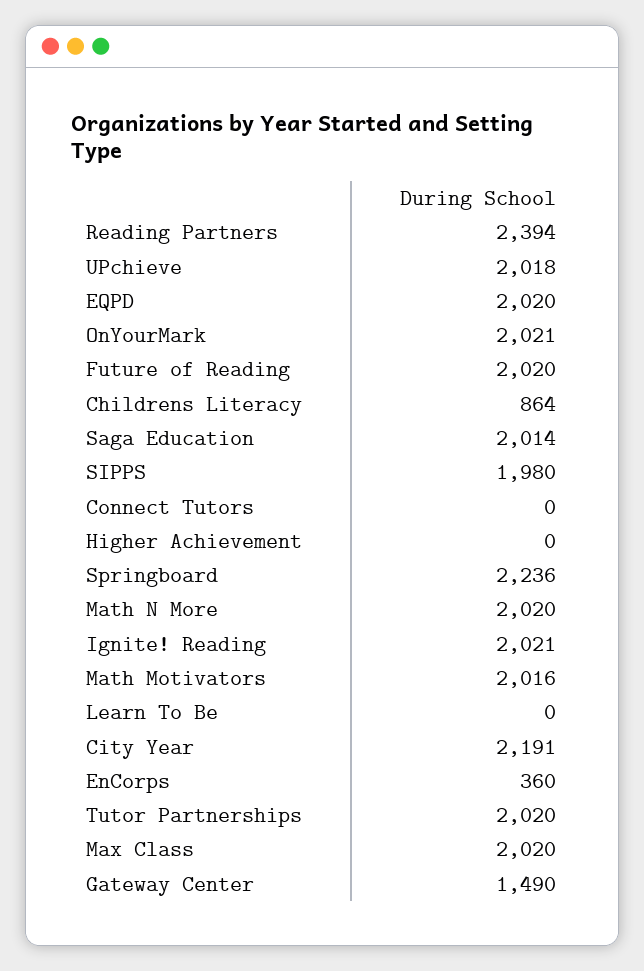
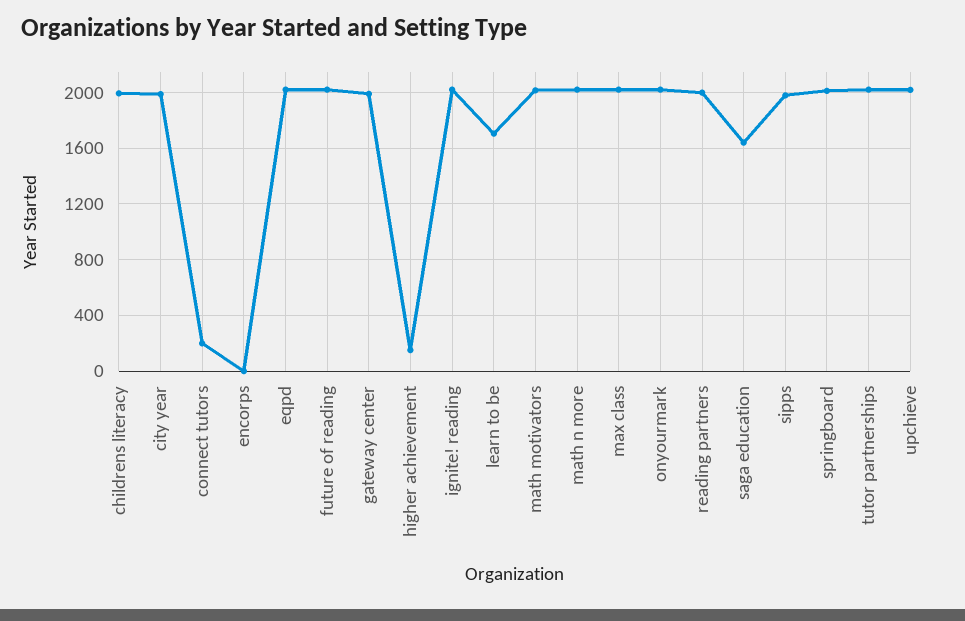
  {
-   "Reading Partners": 2394,
+   "Reading Partners": 2000,
    "UPchieve": 2018,
    "EQPD": 2020,
    "OnYourMark": 2021,
    "Future of Reading": 2020,
-   "Childrens Literacy": 864,
+   "Childrens Literacy": 2000,
-   "Saga Education": 2014,
+   "Saga Education": 1650,
    "SIPPS": 1980,
-   "Connect Tutors": 0,
+   "Connect Tutors": 200,
-   "Higher Achievement": 0,
+   "Higher Achievement": 150,
-   "Springboard": 2236,
+   "Springboard": 2000,
    "Math N More": 2020,
    "Ignite! Reading": 2021,
    "Math Motivators": 2016,
-   "Learn To Be": 0,
+   "Learn To Be": 1700,
-   "City Year": 2191,
+   "City Year": 2000,
-   "EnCorps": 360,
+   "EnCorps": 0,
    "Tutor Partnerships": 2020,
    "Max Class": 2020,
-   "Gateway Center": 1490
+   "Gateway Center": 2000
  }

